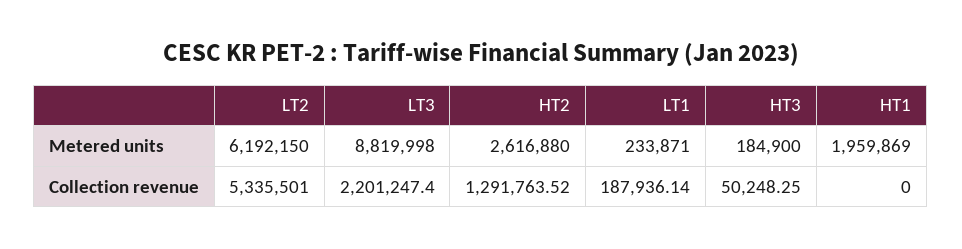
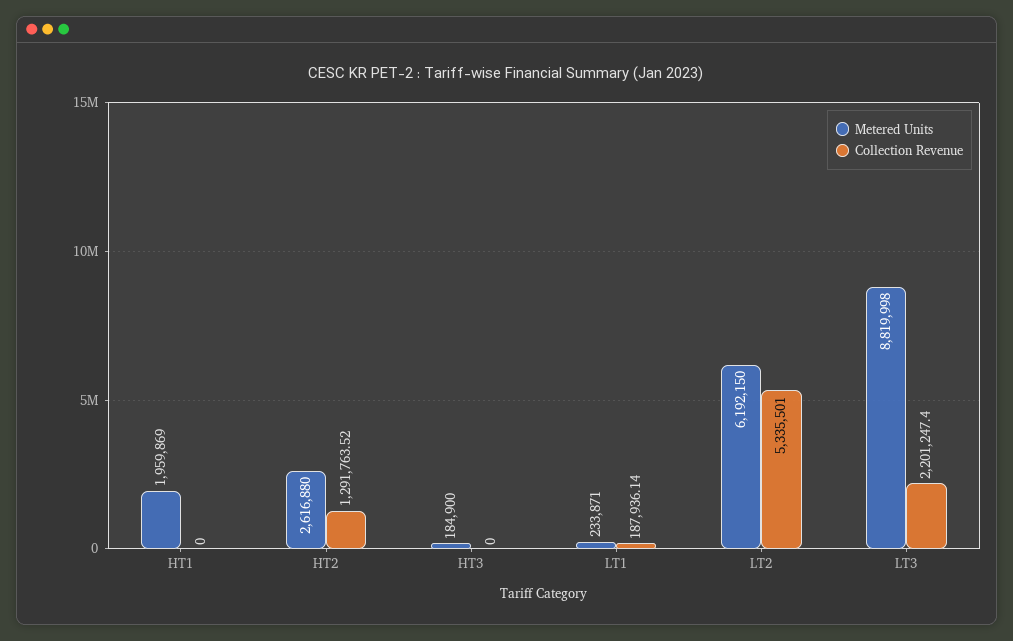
  {
    "Metered units": {
      "LT2": 6192150,
      "LT3": 8819998,
      "HT2": 2616880,
      "LT1": 233871,
      "HT3": 184900,
      "HT1": 1959869
    },
    "Collection revenue": {
      "LT2": 5335501,
      "LT3": 2201247.4,
      "HT2": 1291763.52,
      "LT1": 187936.14,
-     "HT3": 50248.25,
+     "HT3": 0,
      "HT1": 0
    }
  }

